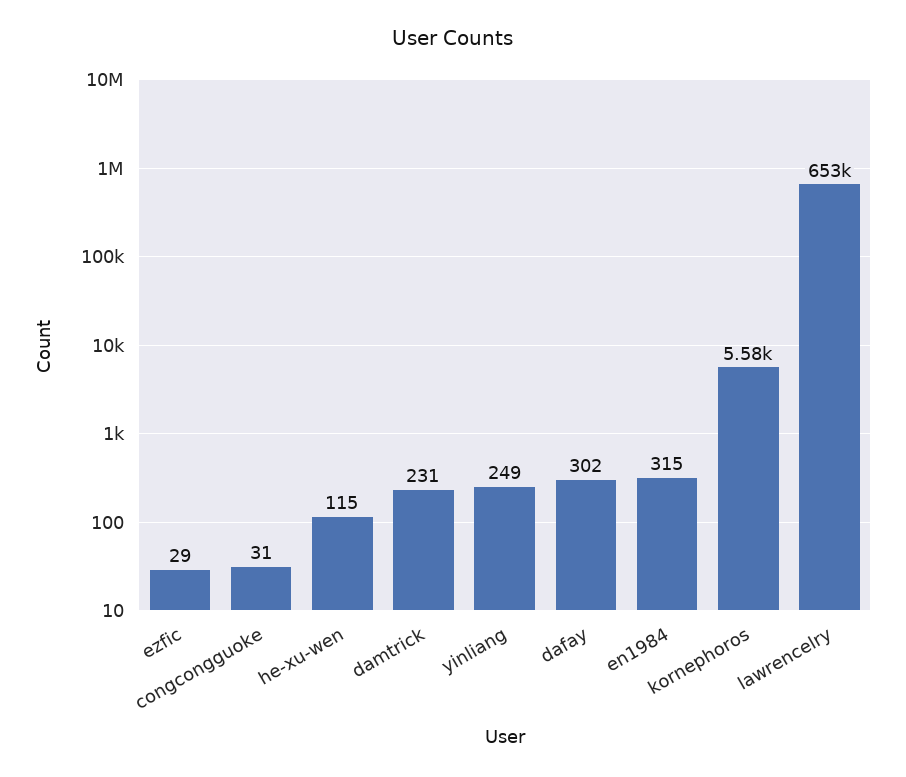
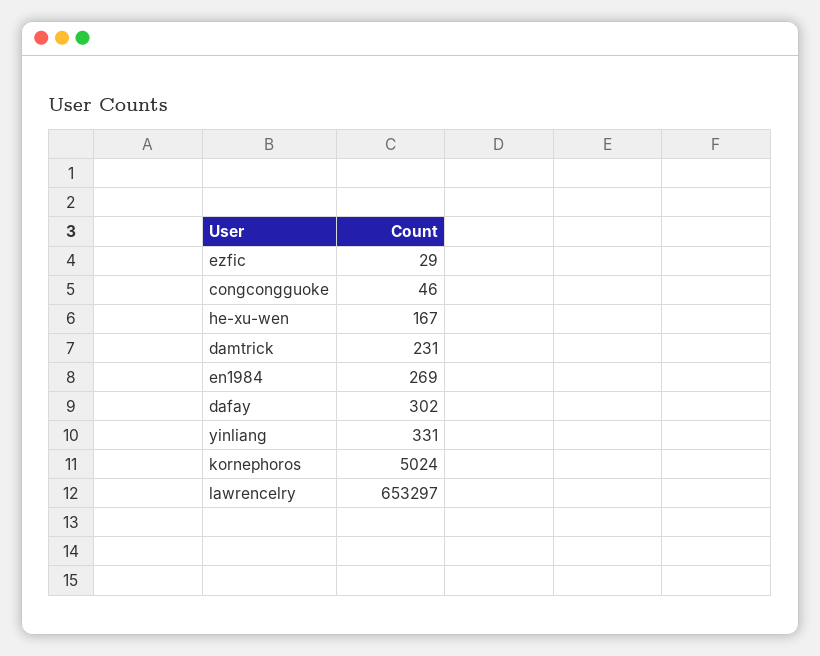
  {
    "ezfic": 29,
-   "congcongguoke": 31,
+   "congcongguoke": 46,
-   "he-xu-wen": 115,
+   "he-xu-wen": 167,
    "damtrick": 231,
-   "yinliang": 249,
+   "yinliang": 331,
    "dafay": 302,
-   "en1984": 315,
+   "en1984": 269,
-   "kornephoros": 5580,
+   "kornephoros": 5024,
    "lawrencelry": 653297
  }

